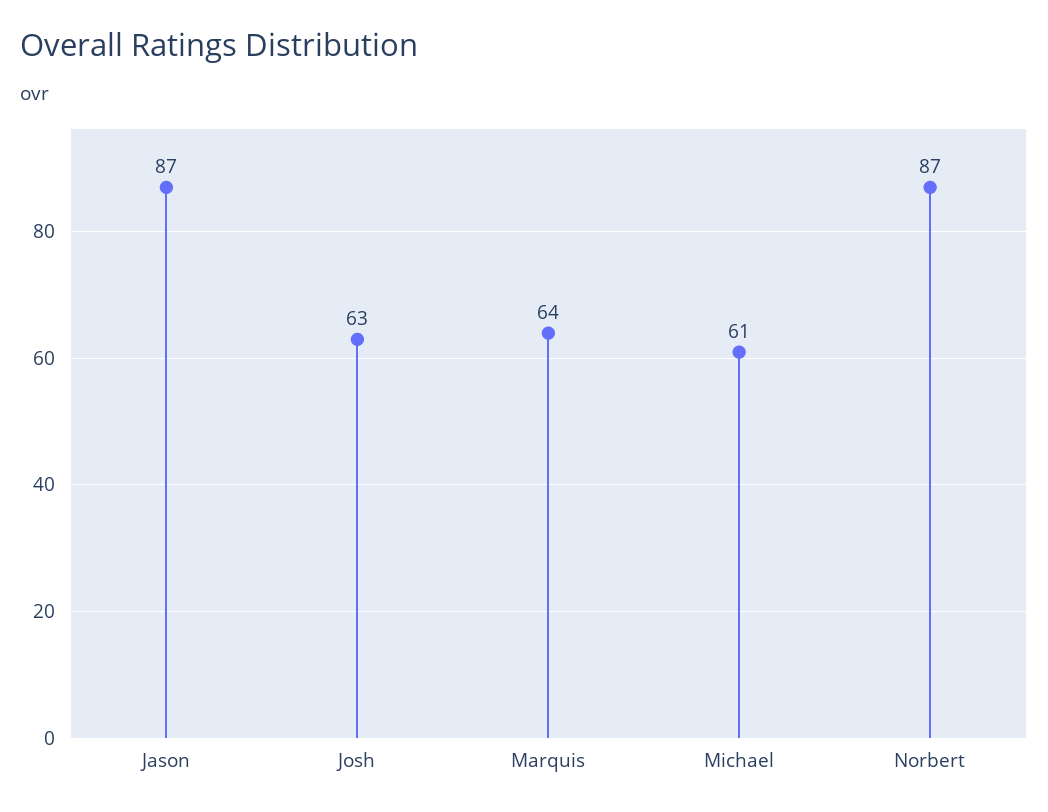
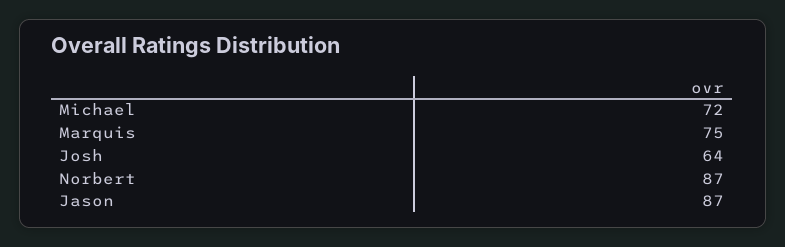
  {
    "Jason": 87,
-   "Josh": 63,
+   "Josh": 64,
-   "Marquis": 64,
+   "Marquis": 75,
-   "Michael": 61,
+   "Michael": 72,
    "Norbert": 87
  }

